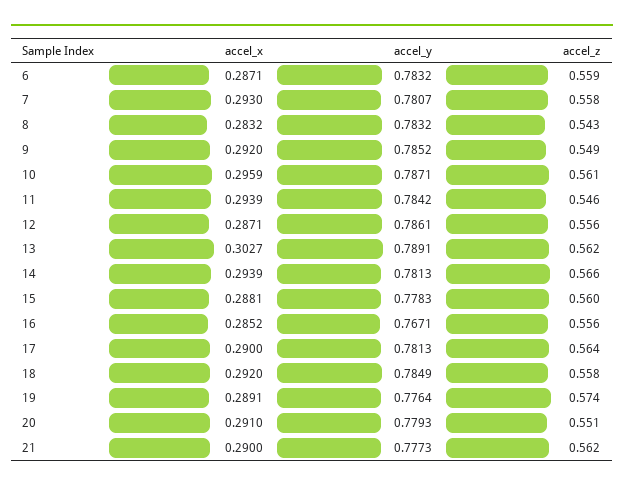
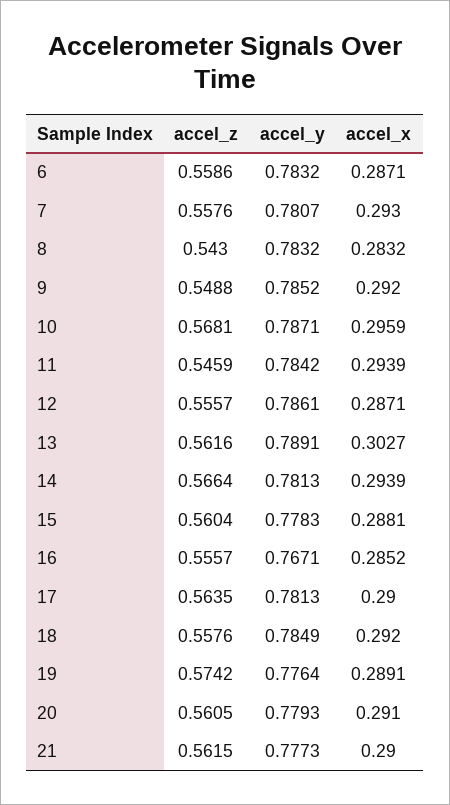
  {
    "accel_x": {
      "6": 0.2871,
      "7": 0.293,
      "8": 0.2832,
      "9": 0.292,
      "10": 0.2959,
      "11": 0.2939,
      "12": 0.2871,
      "13": 0.3027,
      "14": 0.2939,
      "15": 0.2881,
      "16": 0.2852,
      "17": 0.29,
      "18": 0.292,
      "19": 0.2891,
      "20": 0.291,
      "21": 0.29
    },
    "accel_y": {
      "6": 0.7832,
      "7": 0.7807,
      "8": 0.7832,
      "9": 0.7852,
      "10": 0.7871,
      "11": 0.7842,
      "12": 0.7861,
      "13": 0.7891,
      "14": 0.7813,
      "15": 0.7783,
      "16": 0.7671,
      "17": 0.7813,
      "18": 0.7849,
      "19": 0.7764,
      "20": 0.7793,
      "21": 0.7773
    },
    "accel_z": {
      "6": 0.5586,
      "7": 0.5576,
      "8": 0.543,
      "9": 0.5488,
-     "10": 0.561,
+     "10": 0.5681,
      "11": 0.5459,
      "12": 0.5557,
      "13": 0.5616,
      "14": 0.5664,
      "15": 0.5604,
      "16": 0.5557,
      "17": 0.5635,
      "18": 0.5576,
      "19": 0.5742,
-     "20": 0.551,
+     "20": 0.5605,
      "21": 0.5615
    }
  }

